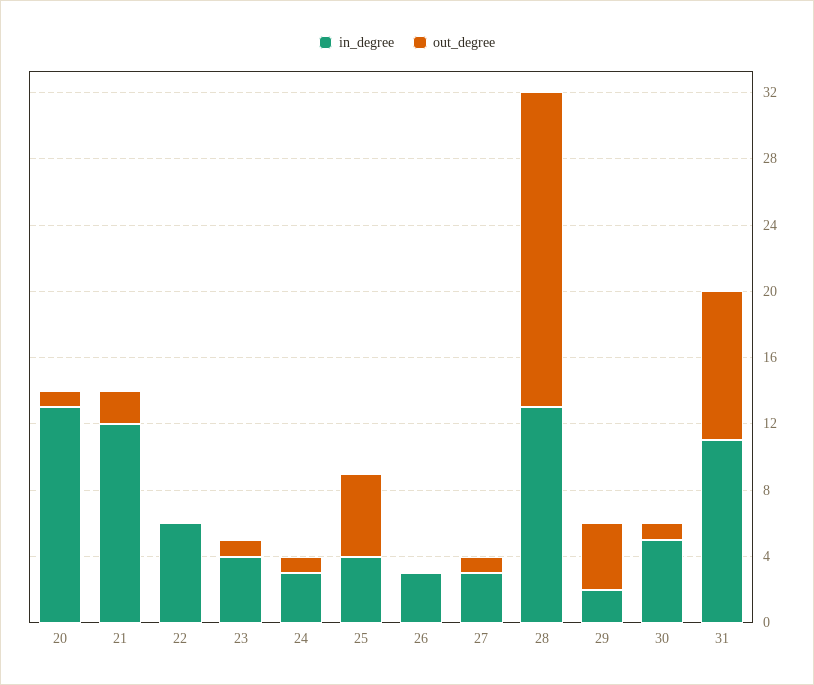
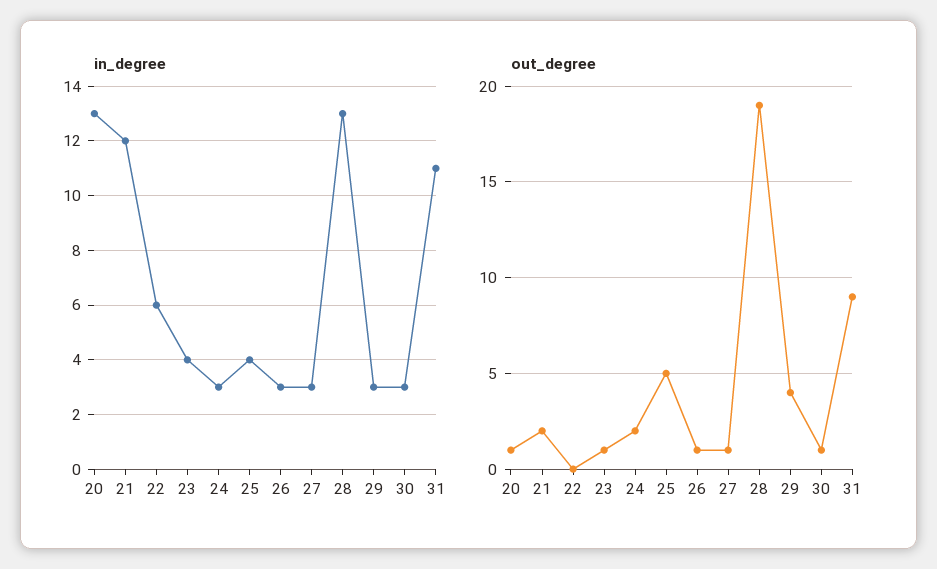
  {
    "in_degree": {
      "20": 13,
      "21": 12,
      "22": 6,
      "23": 4,
      "24": 3,
      "25": 4,
      "26": 3,
      "27": 3,
      "28": 13,
-     "29": 2,
+     "29": 3,
-     "30": 5,
+     "30": 3,
      "31": 11
    },
    "out_degree": {
      "20": 1,
      "21": 2,
      "22": 0,
      "23": 1,
-     "24": 1,
+     "24": 2,
      "25": 5,
-     "26": 0,
+     "26": 1,
      "27": 1,
      "28": 19,
      "29": 4,
      "30": 1,
      "31": 9
    }
  }

